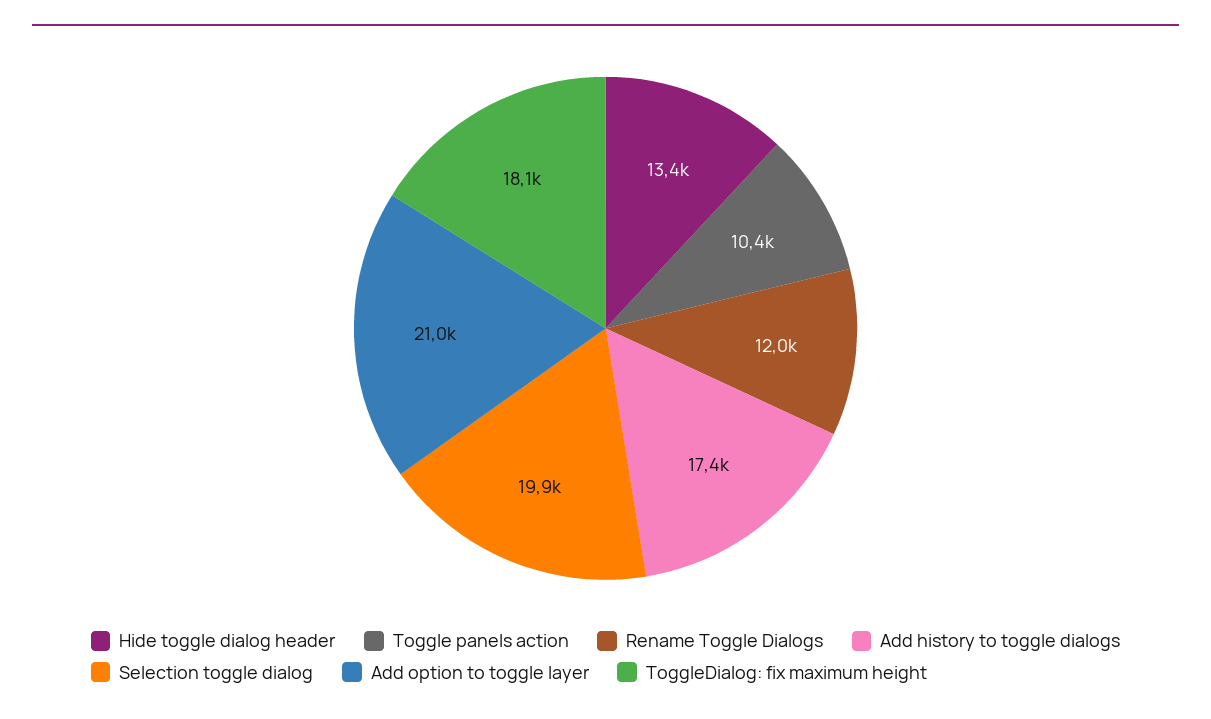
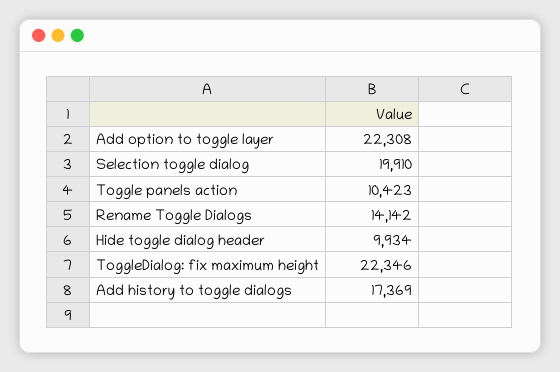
  {
-   "Hide toggle dialog header": 13400,
+   "Hide toggle dialog header": 9934,
    "Toggle panels action": 10423,
-   "Rename Toggle Dialogs": 12000,
+   "Rename Toggle Dialogs": 14142,
    "Add history to toggle dialogs": 17369,
    "Selection toggle dialog": 19910,
-   "Add option to toggle layer": 21000,
+   "Add option to toggle layer": 22308,
-   "ToggleDialog: fix maximum height": 18100
+   "ToggleDialog: fix maximum height": 22346
  }

